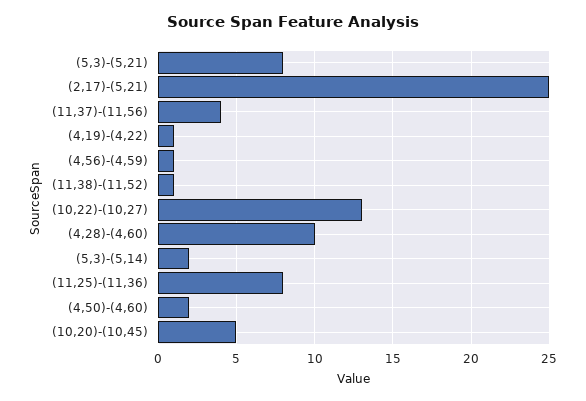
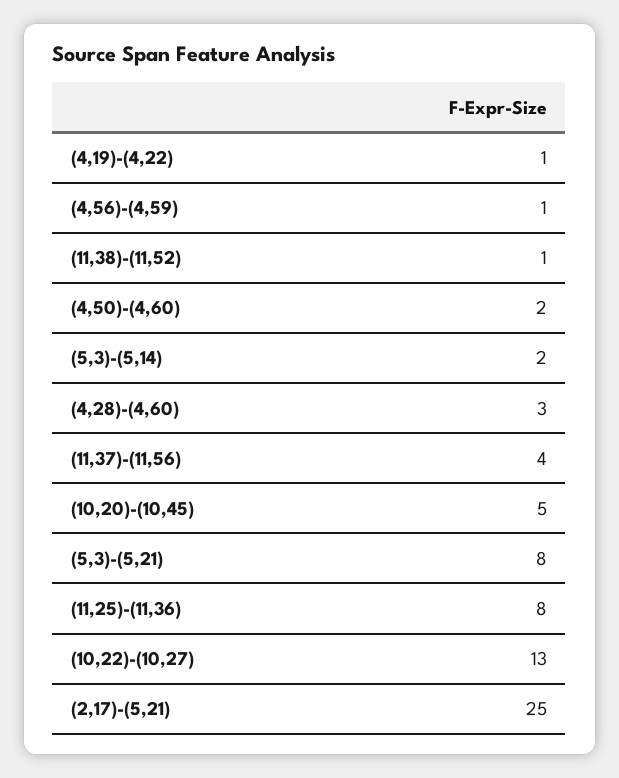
  {
    "(5,3)-(5,21)": 8,
    "(2,17)-(5,21)": 25,
    "(11,37)-(11,56)": 4,
    "(4,19)-(4,22)": 1,
    "(4,56)-(4,59)": 1,
    "(11,38)-(11,52)": 1,
    "(10,22)-(10,27)": 13,
-   "(4,28)-(4,60)": 10,
+   "(4,28)-(4,60)": 3,
    "(5,3)-(5,14)": 2,
    "(11,25)-(11,36)": 8,
    "(4,50)-(4,60)": 2,
    "(10,20)-(10,45)": 5
  }

